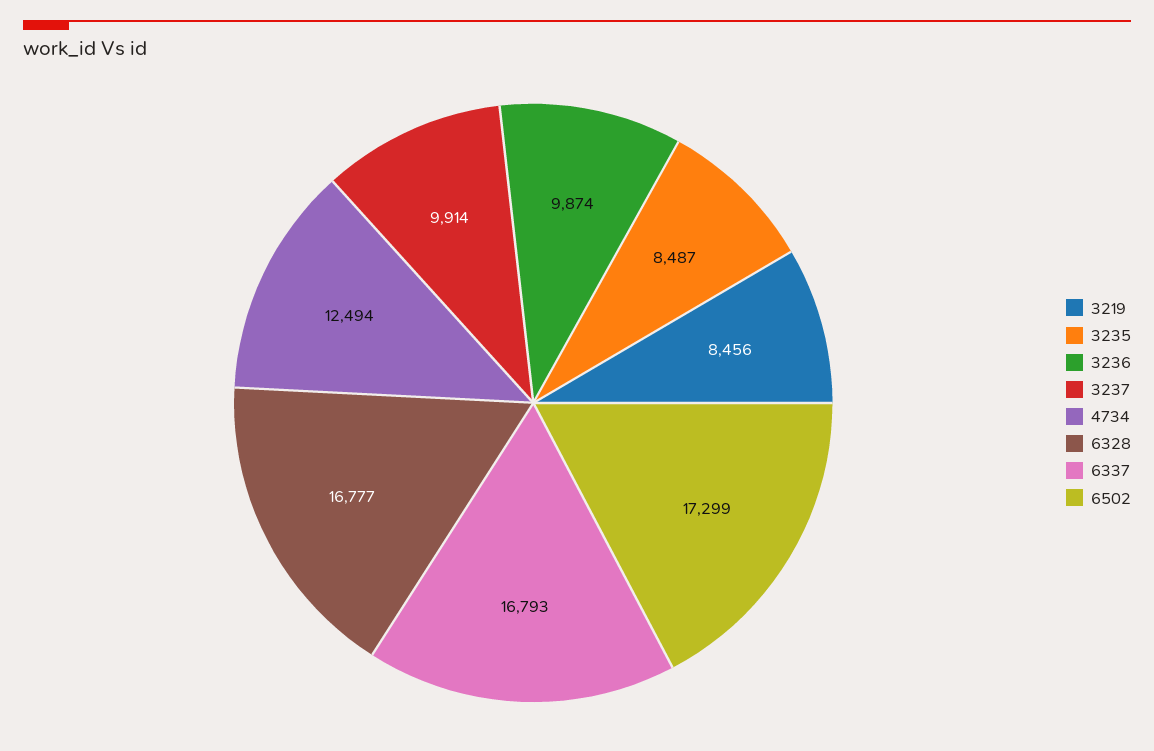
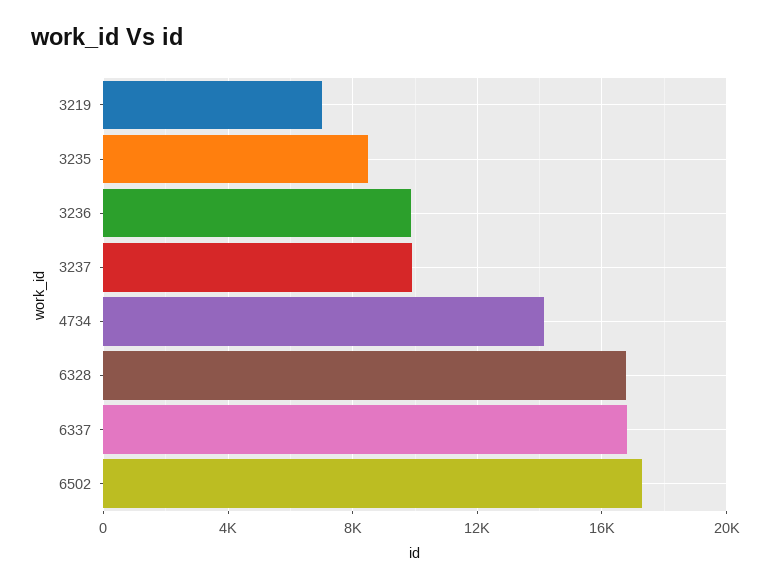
  {
-   "3219": 8456,
+   "3219": 7000,
    "3235": 8487,
    "3236": 9874,
    "3237": 9914,
-   "4734": 12494,
+   "4734": 14000,
    "6328": 16777,
    "6337": 16793,
    "6502": 17299
  }

